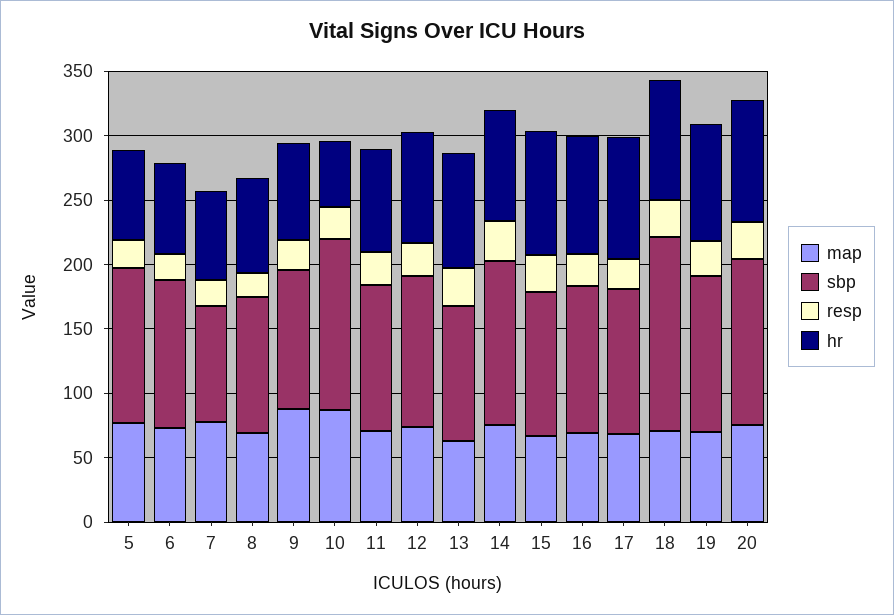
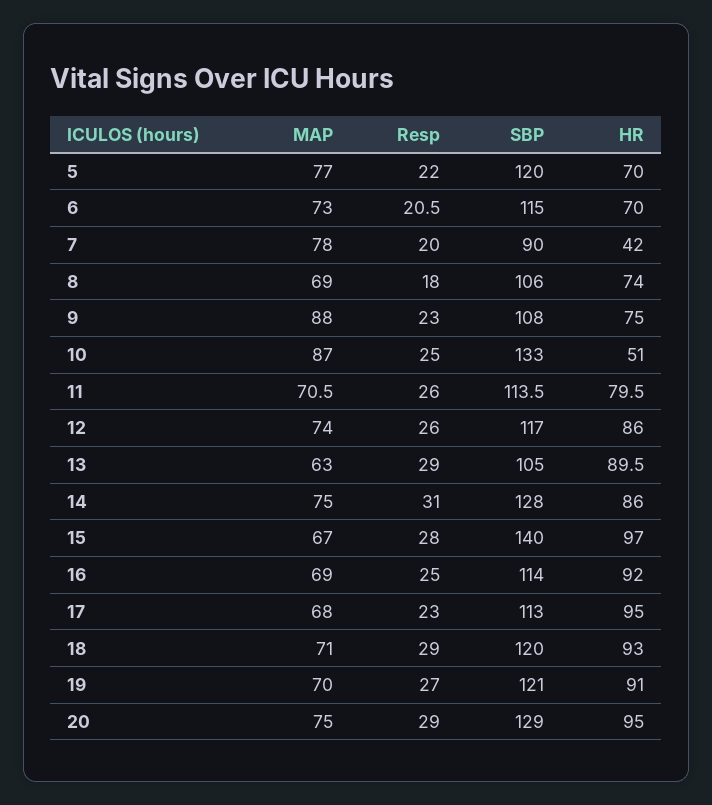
  {
    "map": {
      "5": 77,
      "6": 73,
      "7": 78,
      "8": 69,
      "9": 88,
      "10": 87,
      "11": 70.5,
      "12": 74,
      "13": 63,
      "14": 75,
      "15": 67,
      "16": 69,
      "17": 68,
      "18": 71,
      "19": 70,
      "20": 75
    },
    "sbp": {
      "5": 120,
      "6": 115,
      "7": 90,
      "8": 106,
      "9": 108,
      "10": 133,
      "11": 113.5,
      "12": 117,
      "13": 105,
      "14": 128,
-     "15": 110,
+     "15": 140,
      "16": 114,
      "17": 113,
-     "18": 150,
+     "18": 120,
      "19": 121,
      "20": 129
    },
    "resp": {
      "5": 22,
      "6": 20.5,
      "7": 20,
      "8": 18,
      "9": 23,
      "10": 25,
      "11": 26,
      "12": 26,
      "13": 29,
      "14": 31,
      "15": 28,
      "16": 25,
      "17": 23,
      "18": 29,
      "19": 27,
      "20": 29
    },
    "hr": {
      "5": 70,
      "6": 70,
-     "7": 70,
+     "7": 42,
      "8": 74,
      "9": 75,
      "10": 51,
      "11": 79.5,
      "12": 86,
      "13": 89.5,
      "14": 86,
      "15": 97,
      "16": 92,
      "17": 95,
      "18": 93,
      "19": 91,
      "20": 95
    }
  }

